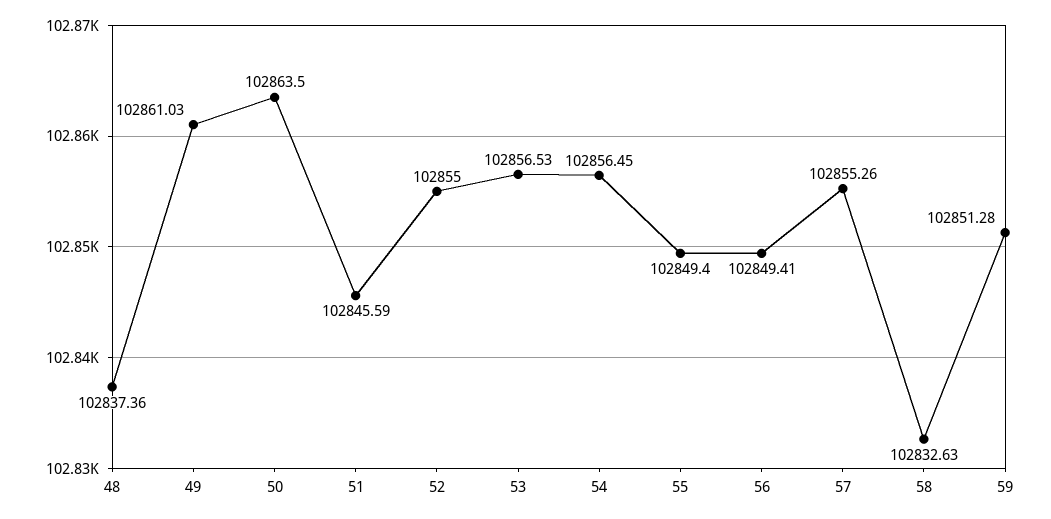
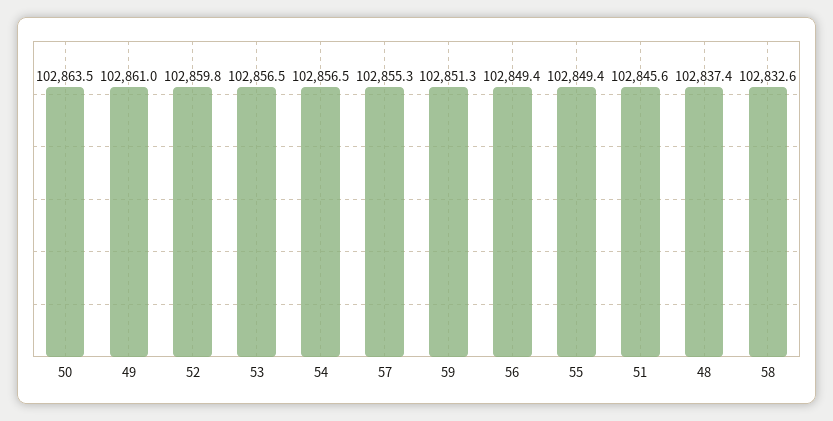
  {
    "48": 102837.36,
    "49": 102861.03,
    "50": 102863.5,
    "51": 102845.59,
-   "52": 102855,
+   "52": 102859.8,
    "53": 102856.53,
    "54": 102856.45,
    "55": 102849.4,
    "56": 102849.41,
    "57": 102855.26,
    "58": 102832.63,
    "59": 102851.28
  }

